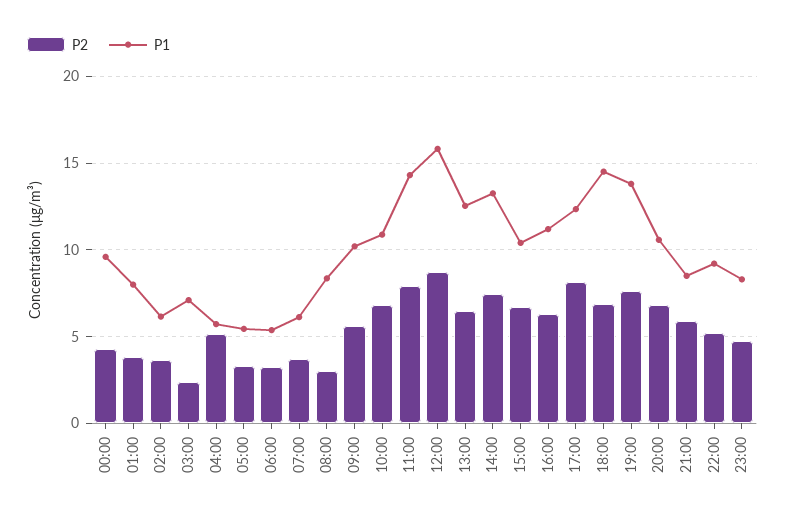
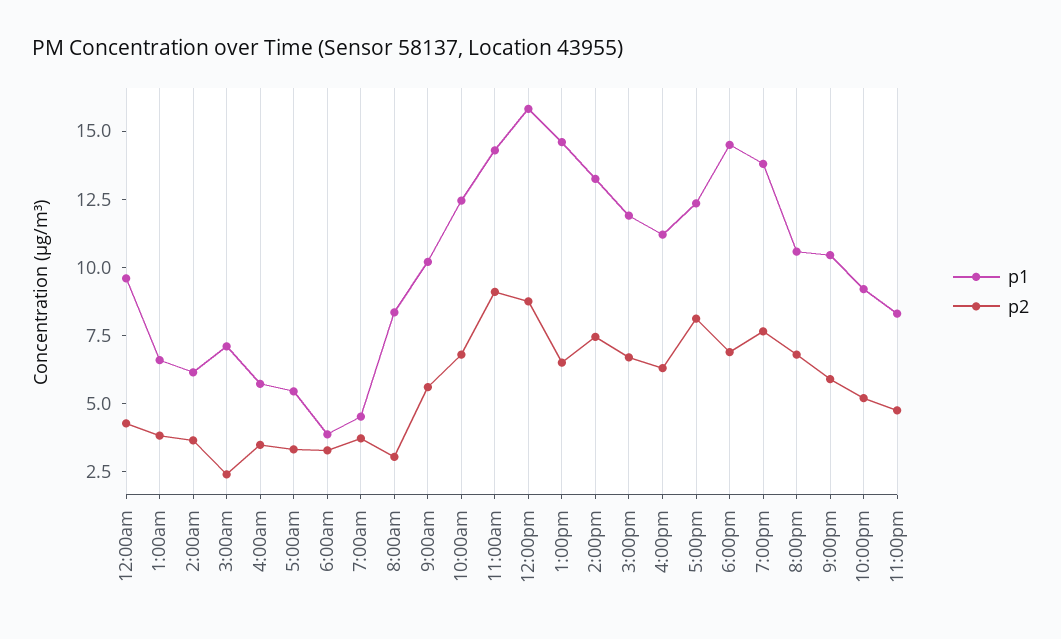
  {
    "P2": {
      "00:00": 4.5,
      "01:00": 4,
      "02:00": 3.5,
      "03:00": 2.5,
-     "04:00": 5,
+     "04:00": 3.5,
      "05:00": 3.5,
      "06:00": 3.5,
      "07:00": 3.5,
      "08:00": 3,
      "09:00": 5.5,
      "10:00": 7,
-     "11:00": 8,
+     "11:00": 9,
      "12:00": 9,
      "13:00": 6.5,
      "14:00": 7.5,
      "15:00": 6.5,
      "16:00": 6.5,
      "17:00": 8,
      "18:00": 7,
      "19:00": 7.5,
      "20:00": 7,
      "21:00": 6,
      "22:00": 5,
      "23:00": 5
    },
    "P1": {
      "00:00": 9.5,
-     "01:00": 8,
+     "01:00": 6.5,
      "02:00": 6,
      "03:00": 7,
      "04:00": 5.5,
      "05:00": 5.5,
-     "06:00": 5.5,
+     "06:00": 4,
-     "07:00": 6,
+     "07:00": 4.5,
      "08:00": 8.5,
      "09:00": 10,
-     "10:00": 11,
+     "10:00": 12.5,
      "11:00": 14.5,
      "12:00": 16,
-     "13:00": 12.5,
+     "13:00": 14.5,
      "14:00": 13.5,
-     "15:00": 10.5,
+     "15:00": 12,
      "16:00": 11,
      "17:00": 12.5,
      "18:00": 14.5,
      "19:00": 14,
      "20:00": 10.5,
-     "21:00": 8.5,
+     "21:00": 10.5,
      "22:00": 9,
      "23:00": 8.5
    }
  }

